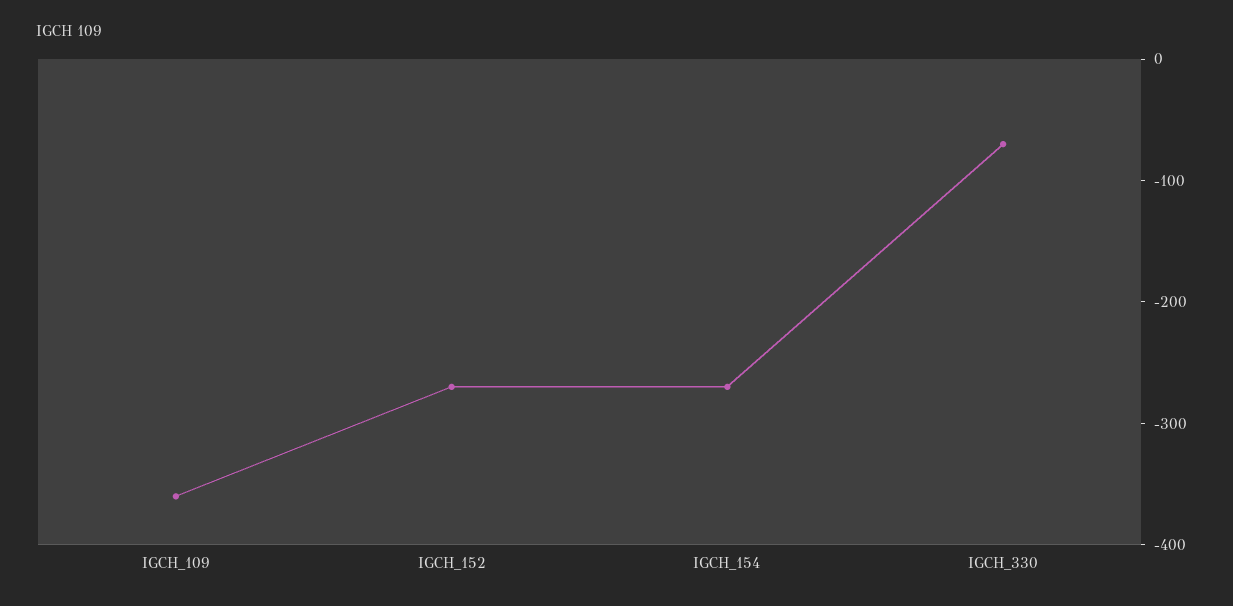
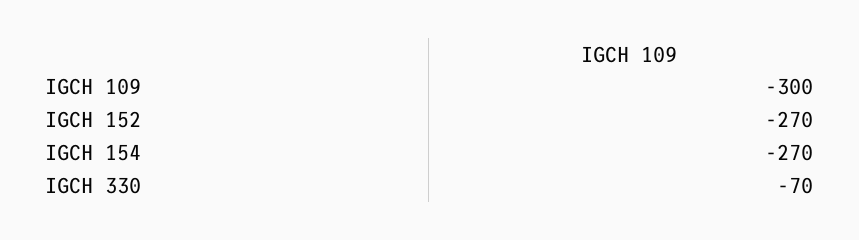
  {
-   "IGCH_109": -360,
+   "IGCH_109": -300,
    "IGCH_152": -270,
    "IGCH_154": -270,
    "IGCH_330": -70
  }

